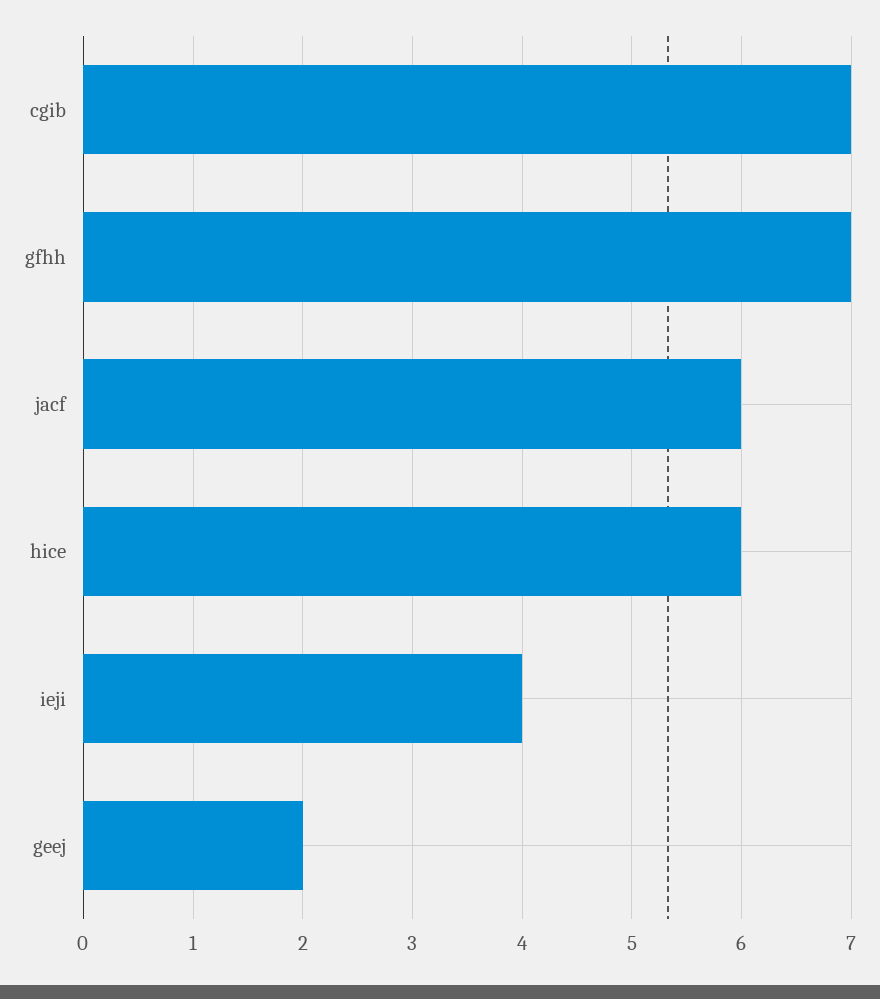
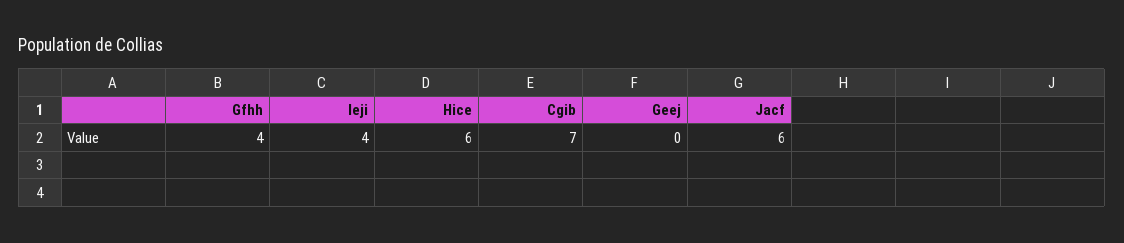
  {
    "cgib": 7,
-   "gfhh": 7,
+   "gfhh": 4,
    "jacf": 6,
    "hice": 6,
    "ieji": 4,
-   "geej": 2
+   "geej": 0
  }

